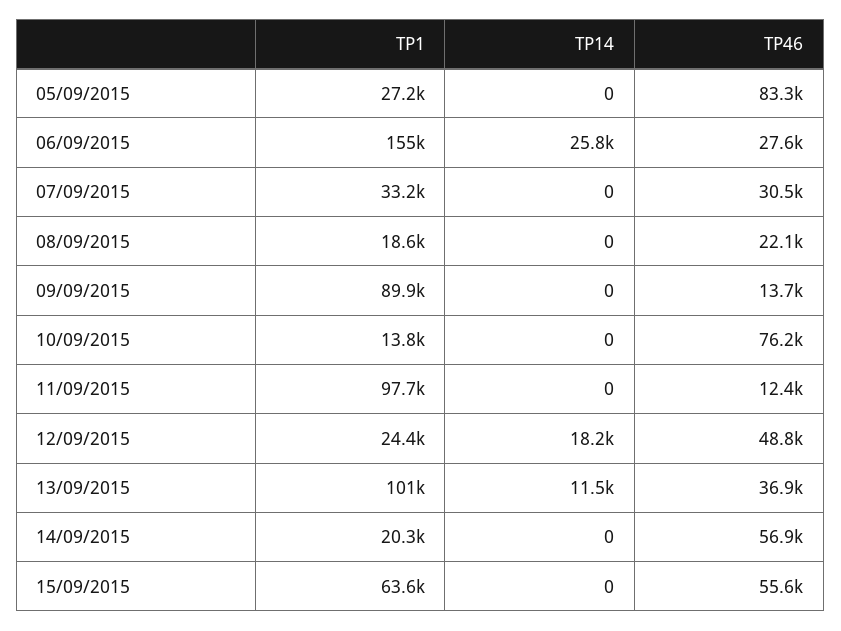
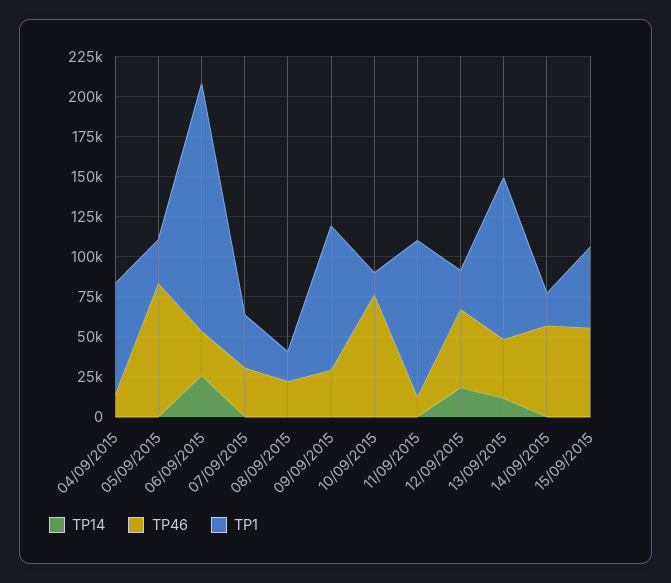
  {
    "TP1": {
      "05/09/2015": 27200,
      "06/09/2015": 155000,
      "07/09/2015": 33200,
      "08/09/2015": 18600,
      "09/09/2015": 89900,
      "10/09/2015": 13800,
      "11/09/2015": 97700,
      "12/09/2015": 24400,
      "13/09/2015": 101000,
      "14/09/2015": 20300,
-     "15/09/2015": 63600
+     "15/09/2015": 50000,
+     "04/09/2015": 70000
    },
    "TP14": {
      "05/09/2015": 0,
      "06/09/2015": 25800,
      "07/09/2015": 0,
      "08/09/2015": 0,
      "09/09/2015": 0,
      "10/09/2015": 0,
      "11/09/2015": 0,
      "12/09/2015": 18200,
      "13/09/2015": 11500,
      "14/09/2015": 0,
-     "15/09/2015": 0
+     "15/09/2015": 0,
+     "04/09/2015": 0
    },
    "TP46": {
      "05/09/2015": 83300,
      "06/09/2015": 27600,
      "07/09/2015": 30500,
      "08/09/2015": 22100,
-     "09/09/2015": 13700,
+     "09/09/2015": 30000,
      "10/09/2015": 76200,
      "11/09/2015": 12400,
      "12/09/2015": 48800,
      "13/09/2015": 36900,
      "14/09/2015": 56900,
-     "15/09/2015": 55600
+     "15/09/2015": 55600,
+     "04/09/2015": 15000
    }
  }

